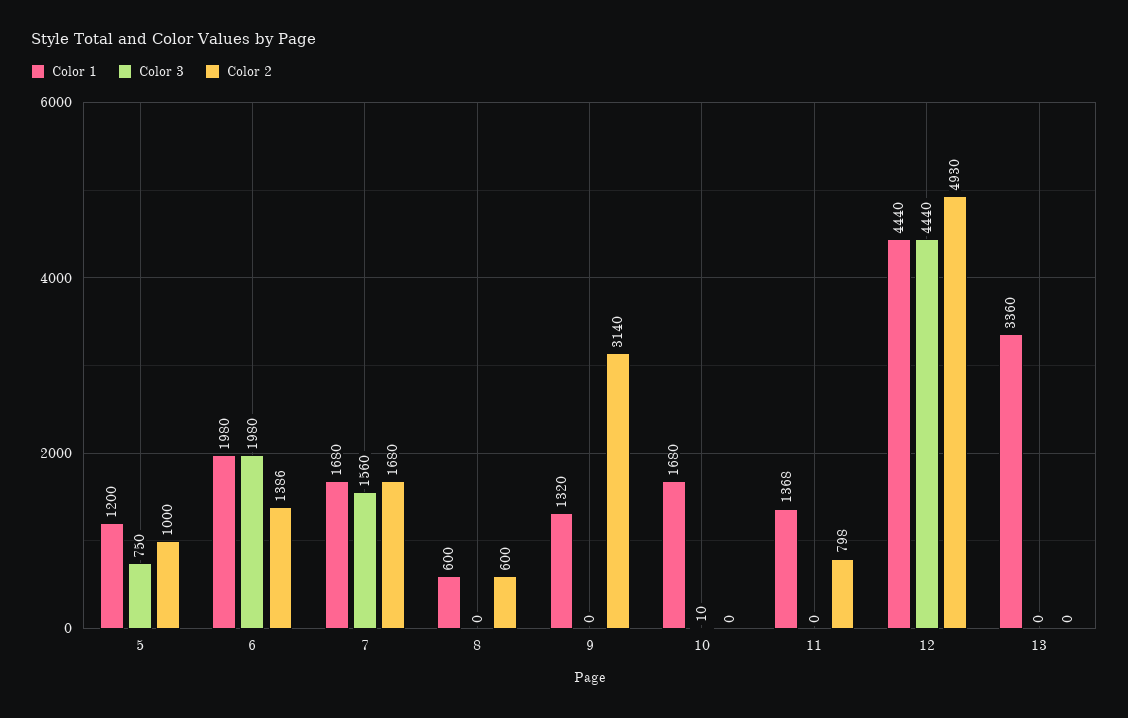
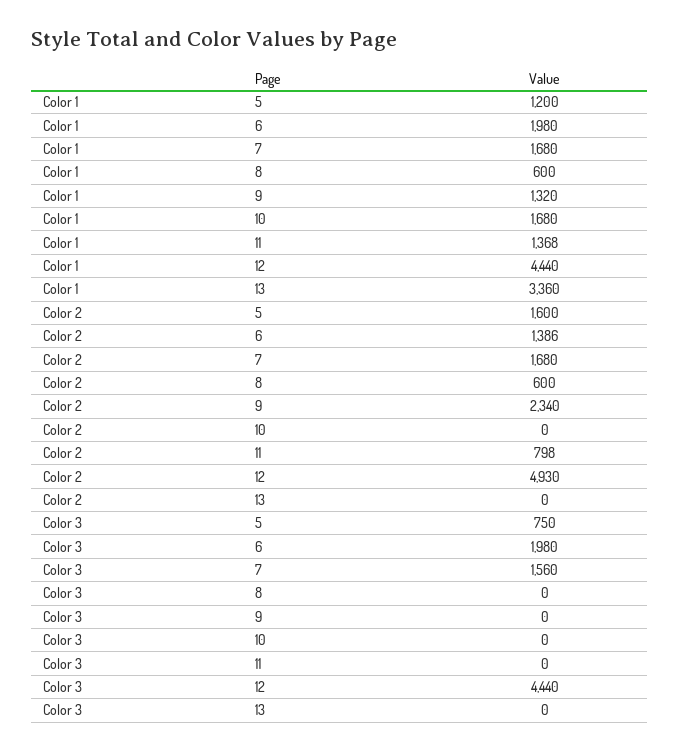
  {
    "Color 1": {
      "5": 1200,
      "6": 1980,
      "7": 1680,
      "8": 600,
      "9": 1320,
      "10": 1680,
      "11": 1368,
      "12": 4440,
      "13": 3360
    },
    "Color 3": {
      "5": 750,
      "6": 1980,
      "7": 1560,
      "8": 0,
      "9": 0,
-     "10": 10,
+     "10": 0,
      "11": 0,
      "12": 4440,
      "13": 0
    },
    "Color 2": {
-     "5": 1000,
+     "5": 1600,
      "6": 1386,
      "7": 1680,
      "8": 600,
-     "9": 3140,
+     "9": 2340,
      "10": 0,
      "11": 798,
      "12": 4930,
      "13": 0
    }
  }

